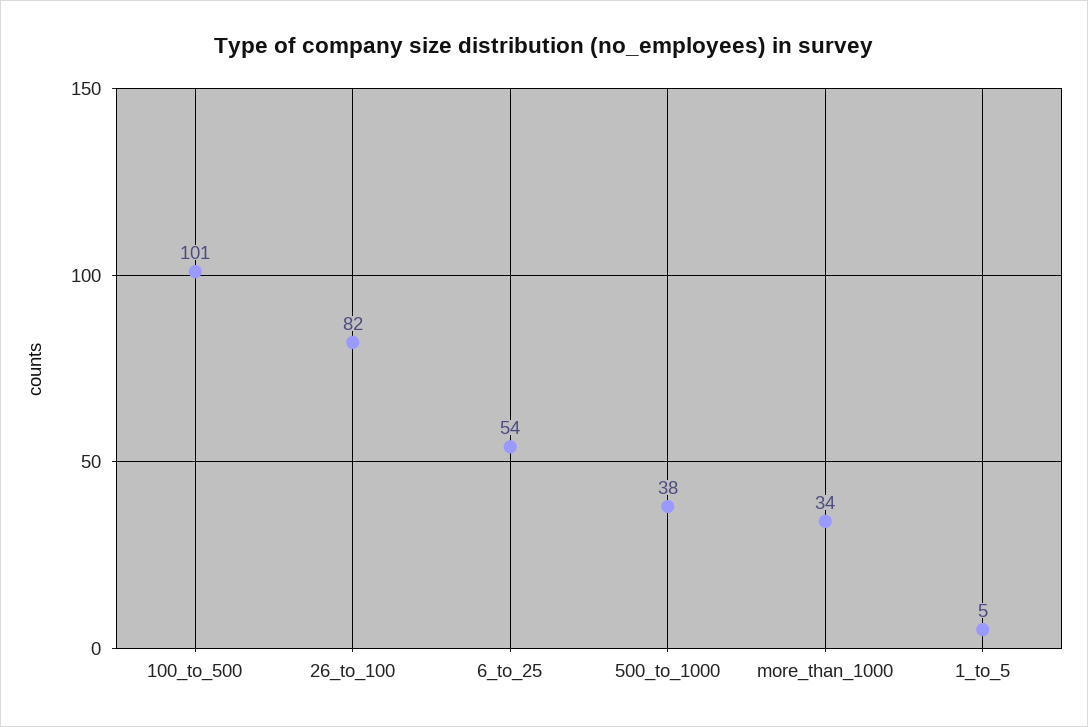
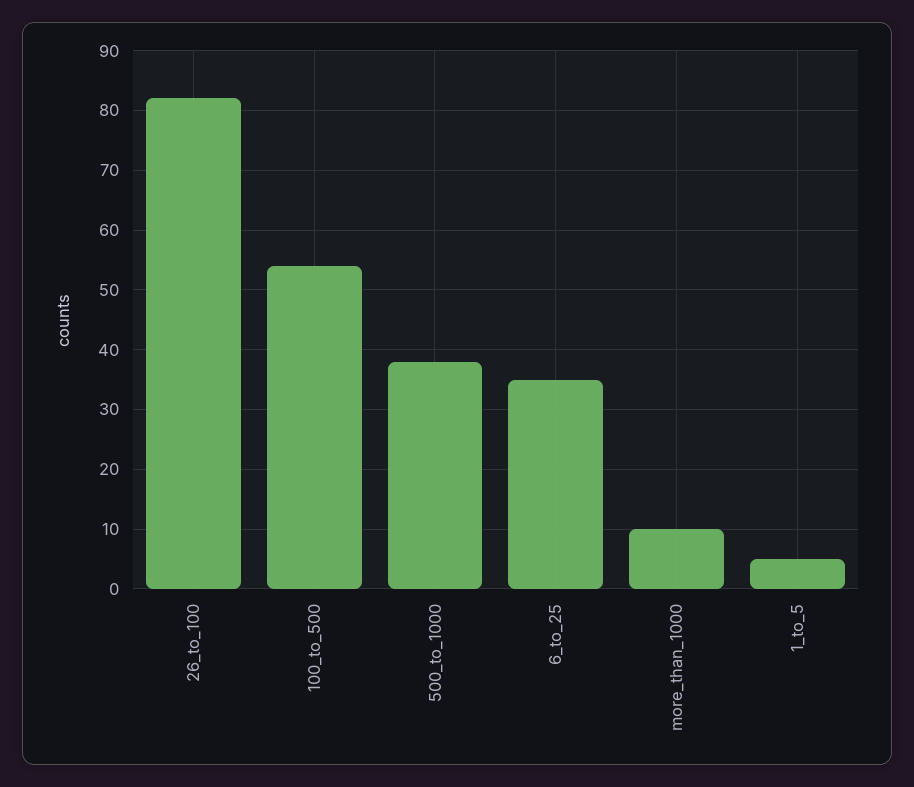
  {
-   "100_to_500": 101,
+   "100_to_500": 55,
    "26_to_100": 82,
-   "6_to_25": 54,
+   "6_to_25": 35,
    "500_to_1000": 38,
-   "more_than_1000": 34,
+   "more_than_1000": 10,
    "1_to_5": 5
  }

